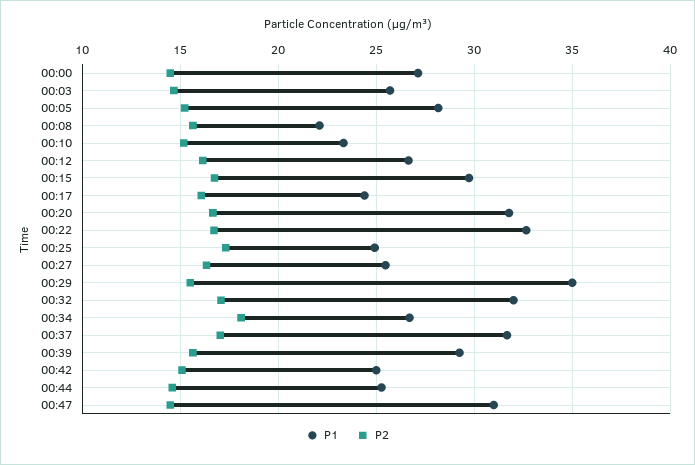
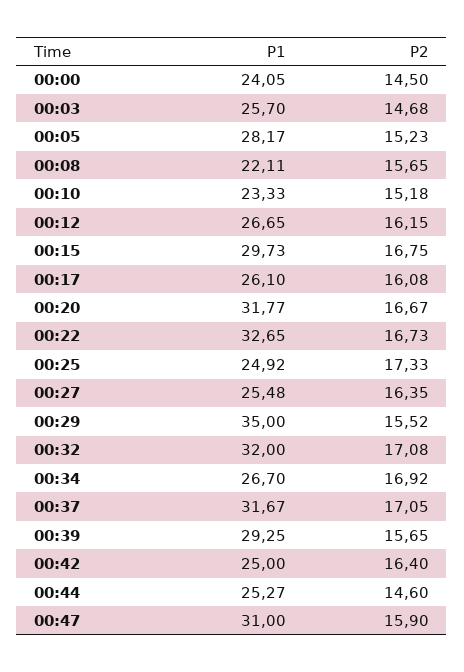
  {
    "P1": {
-     "00:00": 27,
+     "00:00": 24.05,
      "00:03": 25.7,
      "00:05": 28.17,
      "00:08": 22.11,
      "00:10": 23.33,
      "00:12": 26.65,
      "00:15": 29.73,
-     "00:17": 24.5,
+     "00:17": 26.1,
      "00:20": 31.77,
      "00:22": 32.65,
      "00:25": 24.92,
      "00:27": 25.48,
      "00:29": 35,
      "00:32": 32,
      "00:34": 26.7,
      "00:37": 31.67,
      "00:39": 29.25,
      "00:42": 25,
      "00:44": 25.27,
      "00:47": 31
    },
    "P2": {
      "00:00": 14.5,
      "00:03": 14.68,
      "00:05": 15.23,
      "00:08": 15.65,
      "00:10": 15.18,
      "00:12": 16.15,
      "00:15": 16.75,
      "00:17": 16.08,
      "00:20": 16.67,
      "00:22": 16.73,
      "00:25": 17.33,
      "00:27": 16.35,
      "00:29": 15.52,
      "00:32": 17.08,
-     "00:34": 18,
+     "00:34": 16.92,
      "00:37": 17.05,
      "00:39": 15.65,
-     "00:42": 15,
+     "00:42": 16.4,
      "00:44": 14.6,
-     "00:47": 14.5
+     "00:47": 15.9
    }
  }

